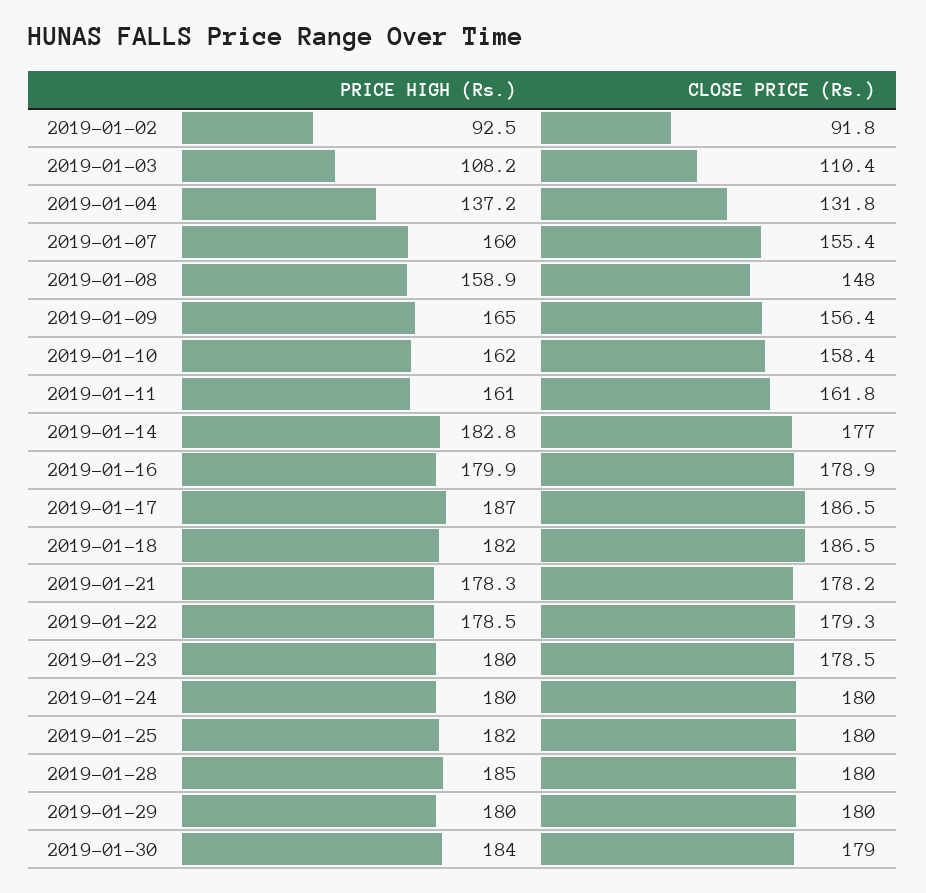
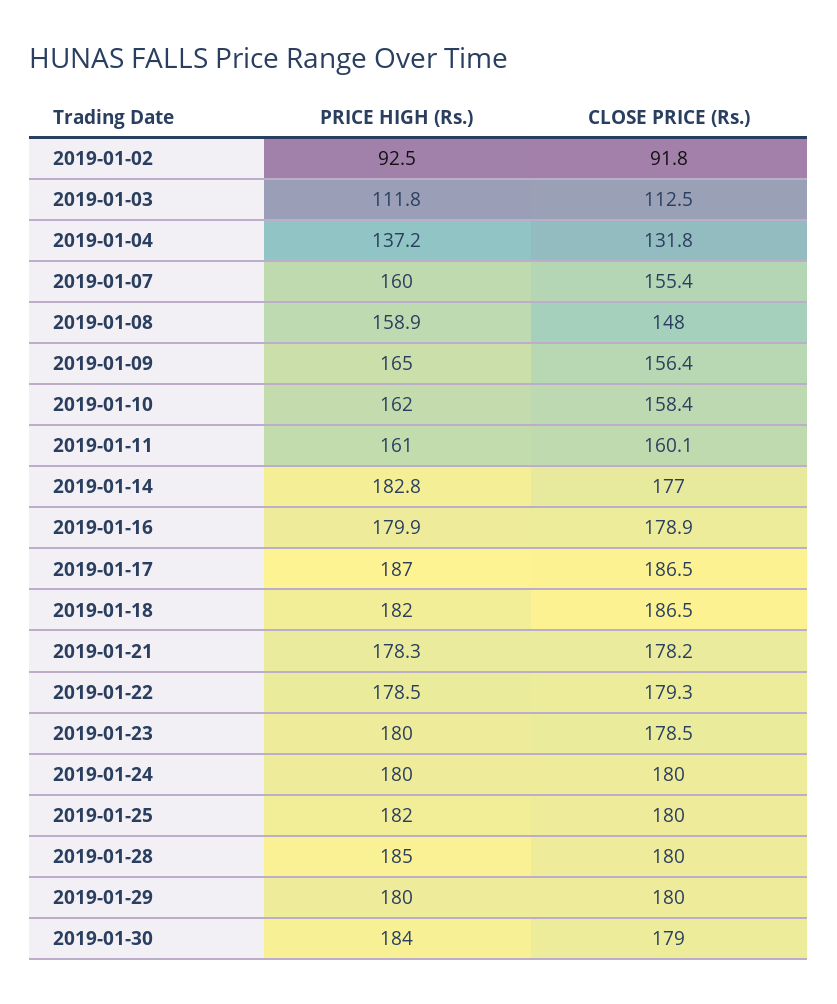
  {
    "PRICE HIGH (Rs.)": {
      "2019-01-02": 92.5,
-     "2019-01-03": 108.2,
+     "2019-01-03": 111.8,
      "2019-01-04": 137.2,
      "2019-01-07": 160,
      "2019-01-08": 158.9,
      "2019-01-09": 165,
      "2019-01-10": 162,
      "2019-01-11": 161,
      "2019-01-14": 182.8,
      "2019-01-16": 179.9,
      "2019-01-17": 187,
      "2019-01-18": 182,
      "2019-01-21": 178.3,
      "2019-01-22": 178.5,
      "2019-01-23": 180,
      "2019-01-24": 180,
      "2019-01-25": 182,
      "2019-01-28": 185,
      "2019-01-29": 180,
      "2019-01-30": 184
    },
    "CLOSE PRICE (Rs.)": {
      "2019-01-02": 91.8,
-     "2019-01-03": 110.4,
+     "2019-01-03": 112.5,
      "2019-01-04": 131.8,
      "2019-01-07": 155.4,
      "2019-01-08": 148,
      "2019-01-09": 156.4,
      "2019-01-10": 158.4,
-     "2019-01-11": 161.8,
+     "2019-01-11": 160.1,
      "2019-01-14": 177,
      "2019-01-16": 178.9,
      "2019-01-17": 186.5,
      "2019-01-18": 186.5,
      "2019-01-21": 178.2,
      "2019-01-22": 179.3,
      "2019-01-23": 178.5,
      "2019-01-24": 180,
      "2019-01-25": 180,
      "2019-01-28": 180,
      "2019-01-29": 180,
      "2019-01-30": 179
    }
  }

